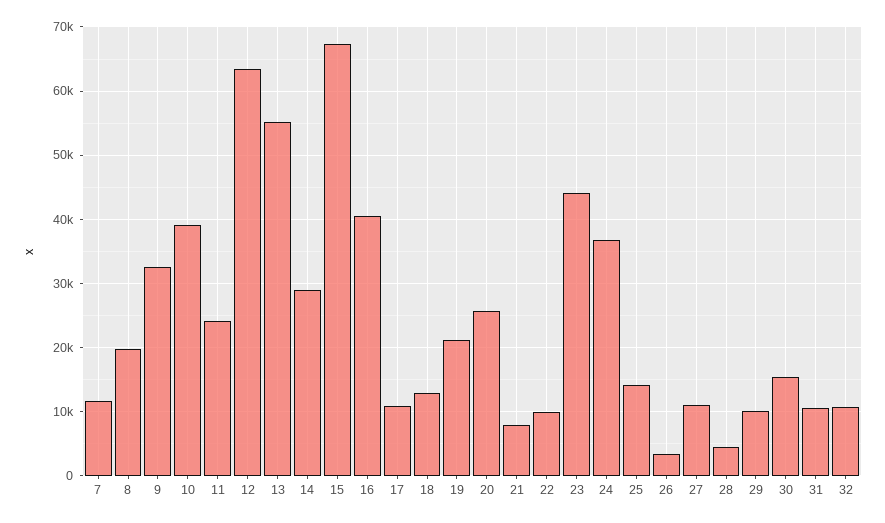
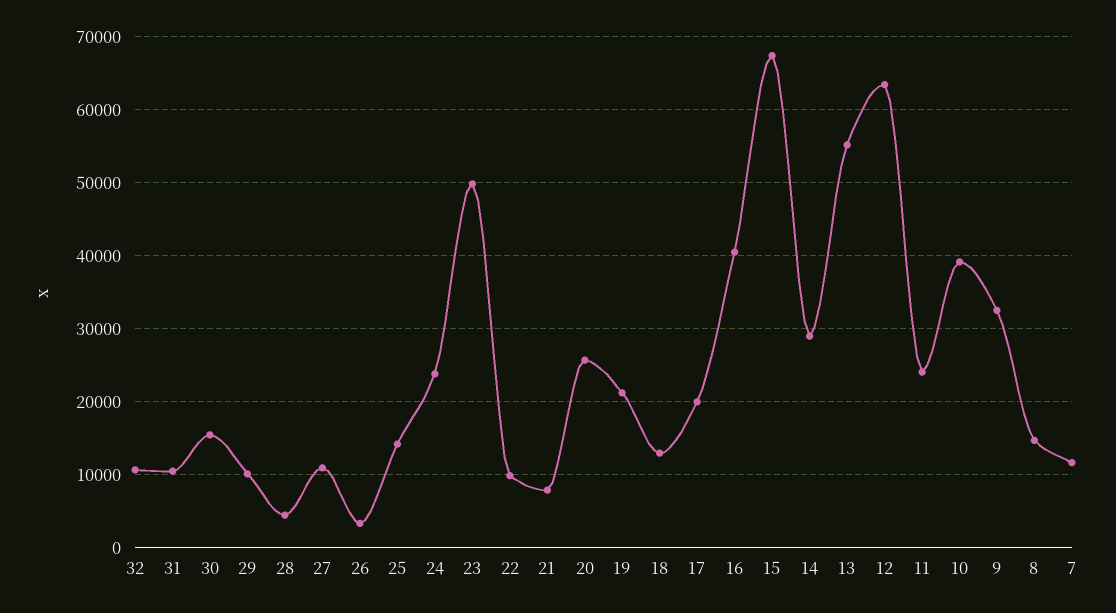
  {
    "7": 12000,
-   "8": 20000,
+   "8": 15000,
    "9": 33000,
    "10": 39000,
    "11": 24000,
    "12": 63000,
    "13": 55000,
    "14": 29000,
    "15": 67000,
    "16": 40000,
-   "17": 11000,
+   "17": 20000,
    "18": 13000,
    "19": 21000,
    "20": 26000,
    "21": 8000,
    "22": 10000,
-   "23": 44000,
+   "23": 50000,
-   "24": 37000,
+   "24": 24000,
    "25": 14000,
    "26": 3000,
    "27": 11000,
    "28": 4000,
    "29": 10000,
    "30": 15000,
    "31": 10000,
    "32": 11000
  }

